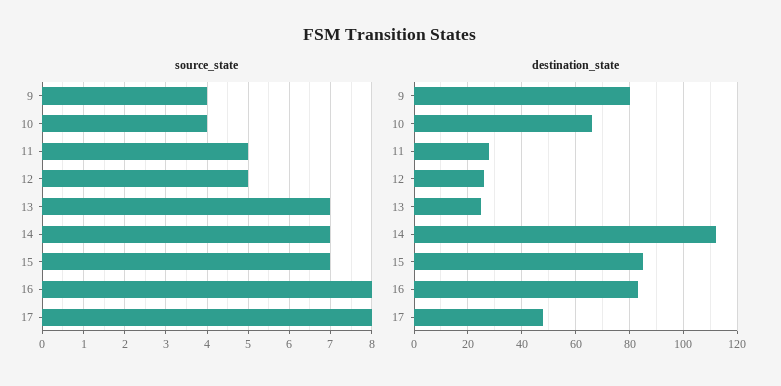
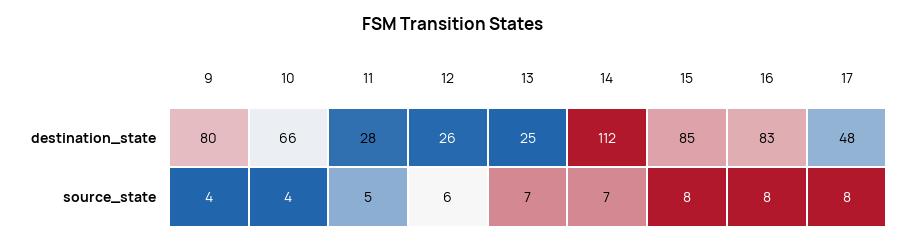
  {
    "source_state": {
      "9": 4,
      "10": 4,
      "11": 5,
-     "12": 5,
+     "12": 6,
      "13": 7,
      "14": 7,
-     "15": 7,
+     "15": 8,
      "16": 8,
      "17": 8
    },
    "destination_state": {
      "9": 80,
      "10": 66,
      "11": 28,
      "12": 26,
      "13": 25,
      "14": 112,
      "15": 85,
      "16": 83,
      "17": 48
    }
  }

